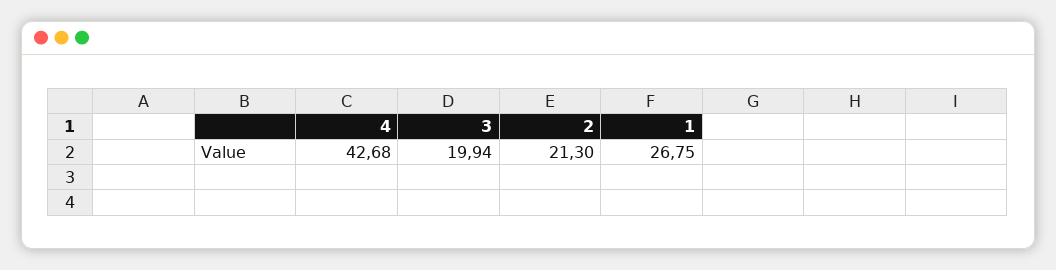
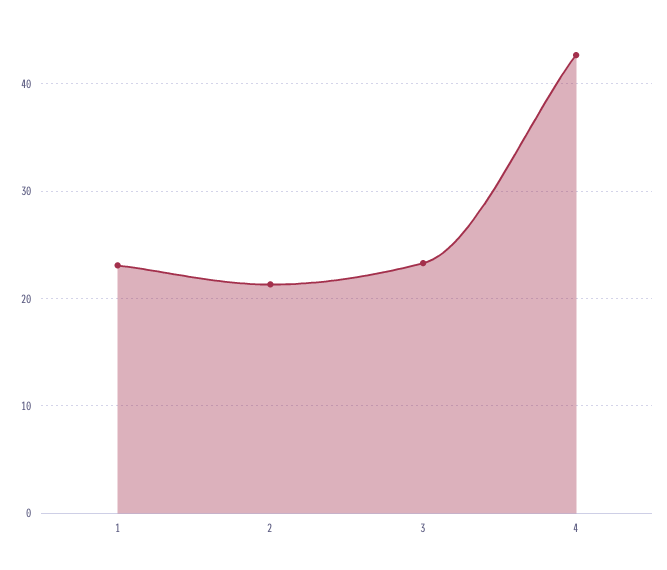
  {
    "4": 42.68,
-   "3": 19.94,
+   "3": 23,
    "2": 21.3,
-   "1": 26.75
+   "1": 23
  }

